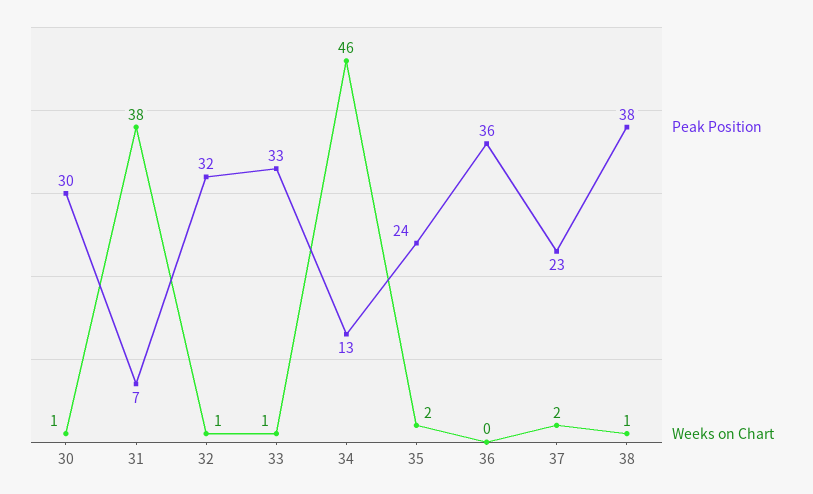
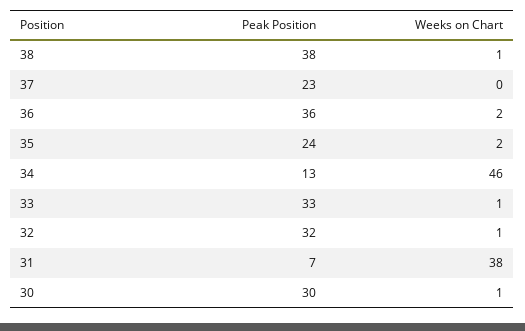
  {
    "Peak Position": {
      "30": 30,
      "31": 7,
      "32": 32,
      "33": 33,
      "34": 13,
      "35": 24,
      "36": 36,
      "37": 23,
      "38": 38
    },
    "Weeks on Chart": {
      "30": 1,
      "31": 38,
      "32": 1,
      "33": 1,
      "34": 46,
      "35": 2,
-     "36": 0,
+     "36": 2,
-     "37": 2,
+     "37": 0,
      "38": 1
    }
  }

